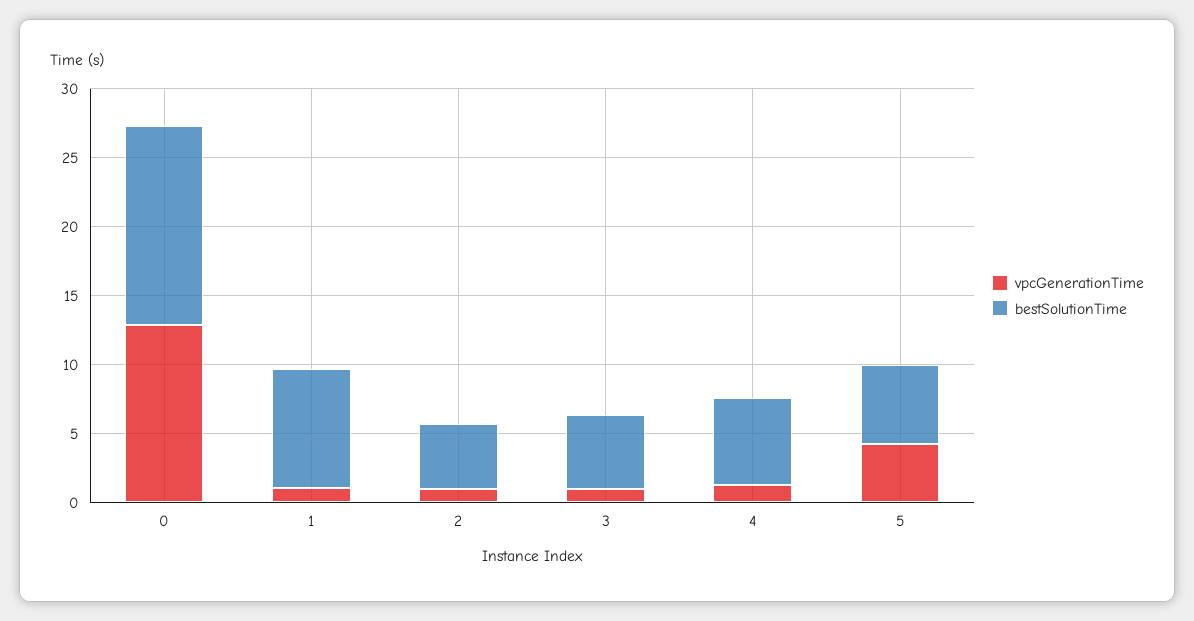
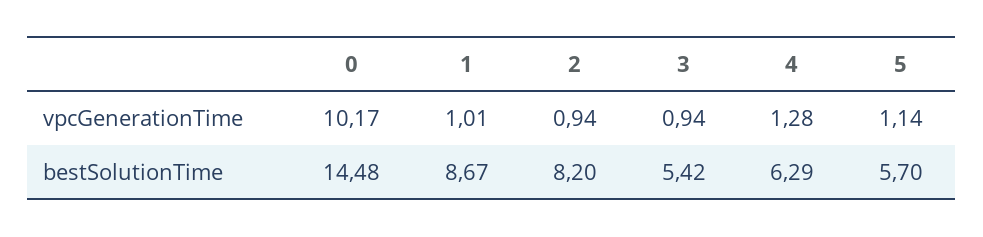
  {
    "vpcGenerationTime": {
-     "0": 13,
+     "0": 10.17,
      "1": 1.01,
      "2": 0.94,
      "3": 0.94,
      "4": 1.28,
-     "5": 4
+     "5": 1.14
    },
    "bestSolutionTime": {
      "0": 14.48,
      "1": 8.67,
-     "2": 5,
+     "2": 8.2,
      "3": 5.42,
      "4": 6.29,
      "5": 5.7
    }
  }

